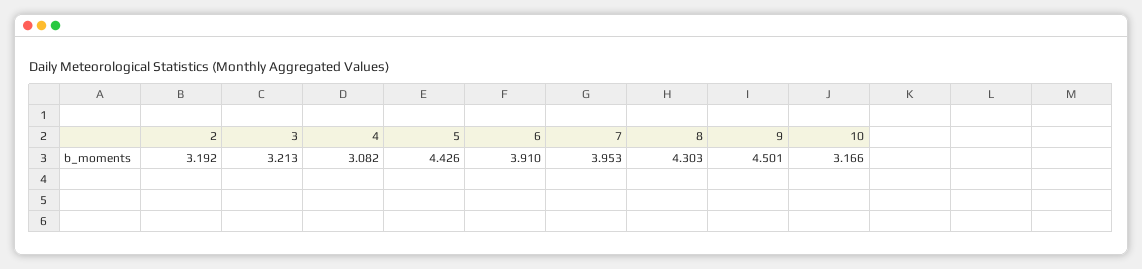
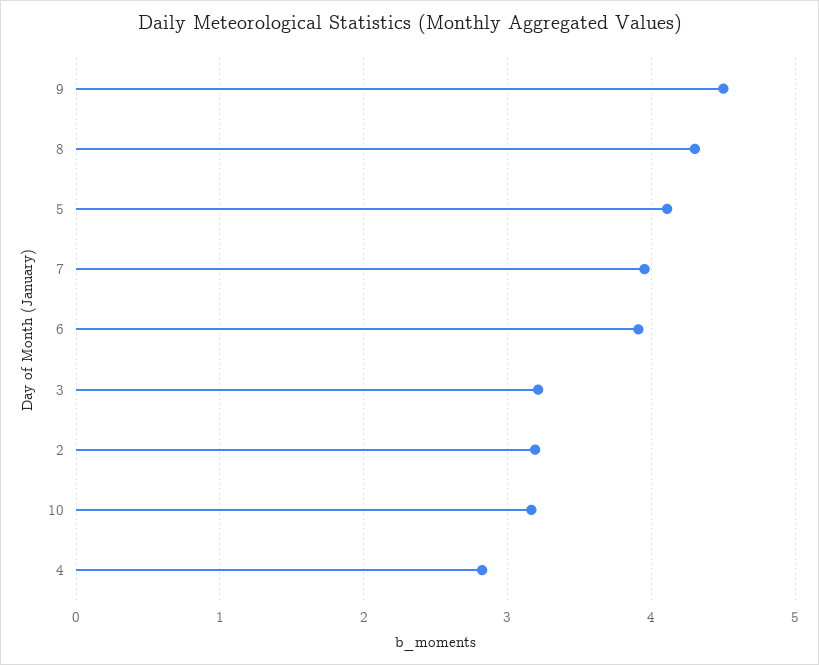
  {
    "2": 3.192,
    "3": 3.213,
-   "4": 3.082,
+   "4": 2.8,
-   "5": 4.426,
+   "5": 4.1,
    "6": 3.91,
    "7": 3.953,
    "8": 4.303,
    "9": 4.501,
    "10": 3.166
  }

